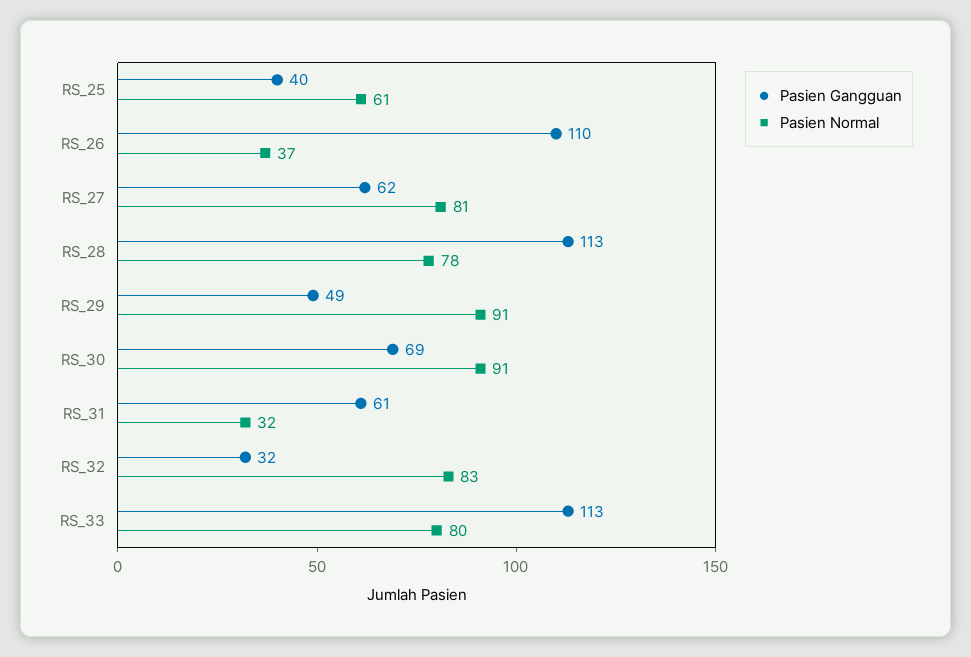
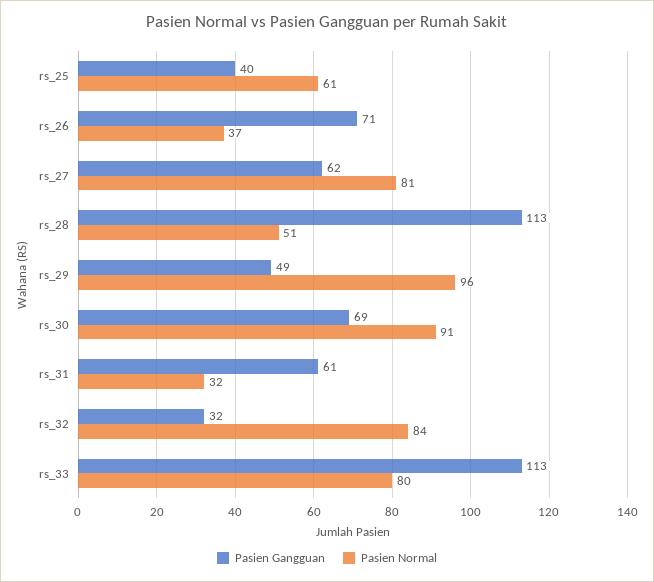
  {
    "Pasien Gangguan": {
      "RS_25": 40,
-     "RS_26": 110,
+     "RS_26": 71,
      "RS_27": 62,
      "RS_28": 113,
      "RS_29": 49,
      "RS_30": 69,
      "RS_31": 61,
      "RS_32": 32,
      "RS_33": 113
    },
    "Pasien Normal": {
      "RS_25": 61,
      "RS_26": 37,
      "RS_27": 81,
-     "RS_28": 78,
+     "RS_28": 51,
-     "RS_29": 91,
+     "RS_29": 96,
      "RS_30": 91,
      "RS_31": 32,
-     "RS_32": 83,
+     "RS_32": 84,
      "RS_33": 80
    }
  }

